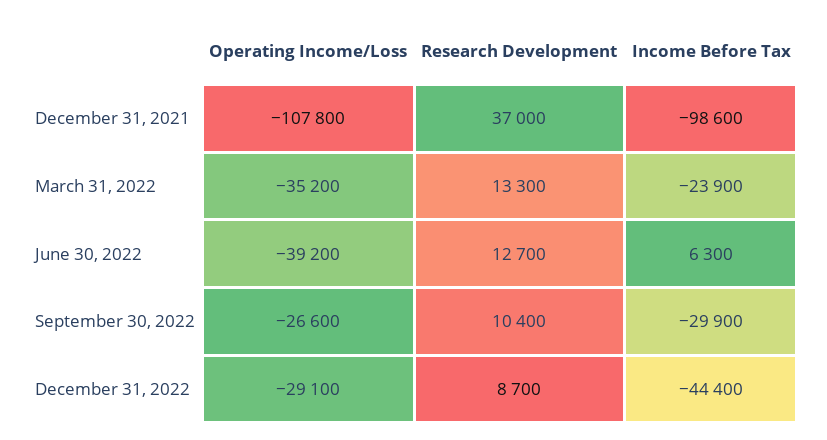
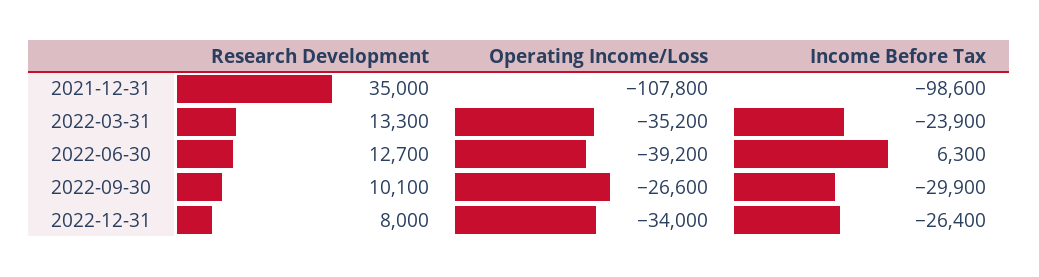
  {
    "Operating Income/Loss": {
      "December 31, 2021": -107800,
      "March 31, 2022": -35200,
      "June 30, 2022": -39200,
      "September 30, 2022": -26600,
-     "December 31, 2022": -29100
+     "December 31, 2022": -34000
    },
    "Research Development": {
-     "December 31, 2021": 37000,
+     "December 31, 2021": 35000,
      "March 31, 2022": 13300,
      "June 30, 2022": 12700,
-     "September 30, 2022": 10400,
+     "September 30, 2022": 10100,
-     "December 31, 2022": 8700
+     "December 31, 2022": 8000
    },
    "Income Before Tax": {
      "December 31, 2021": -98600,
      "March 31, 2022": -23900,
      "June 30, 2022": 6300,
      "September 30, 2022": -29900,
-     "December 31, 2022": -44400
+     "December 31, 2022": -26400
    }
  }

